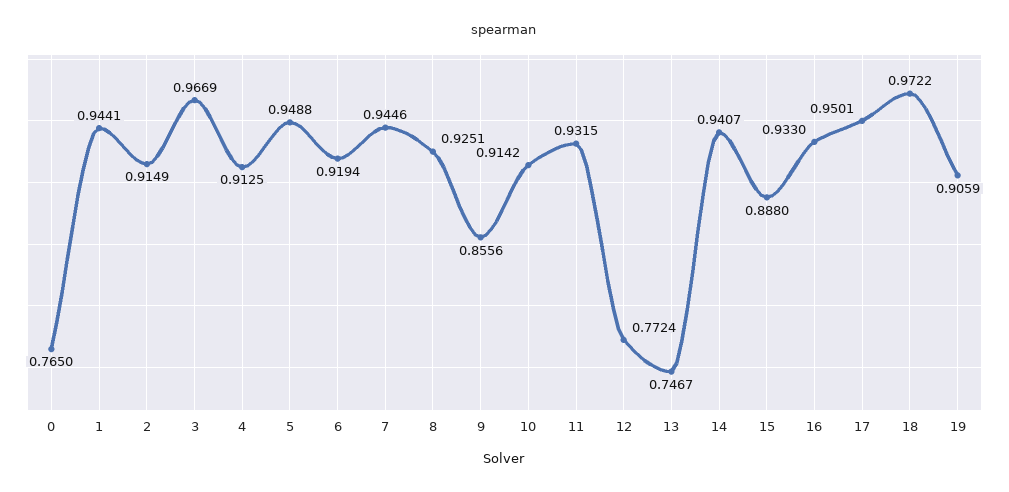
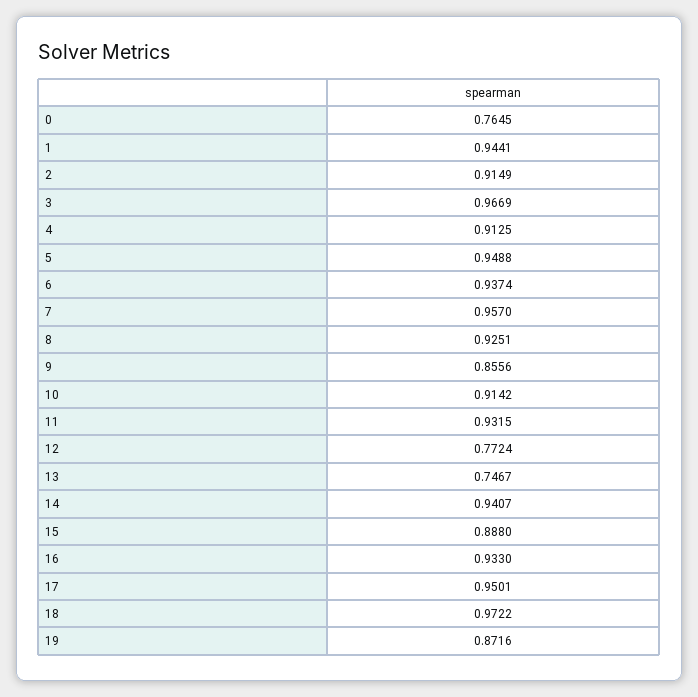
  {
-   "0": 0.765,
+   "0": 0.7645,
    "1": 0.9441,
    "2": 0.9149,
    "3": 0.9669,
    "4": 0.9125,
    "5": 0.9488,
-   "6": 0.9194,
+   "6": 0.9374,
-   "7": 0.9446,
+   "7": 0.957,
    "8": 0.9251,
    "9": 0.8556,
    "10": 0.9142,
    "11": 0.9315,
    "12": 0.7724,
    "13": 0.7467,
    "14": 0.9407,
    "15": 0.888,
    "16": 0.933,
    "17": 0.9501,
    "18": 0.9722,
-   "19": 0.9059
+   "19": 0.8716
  }

